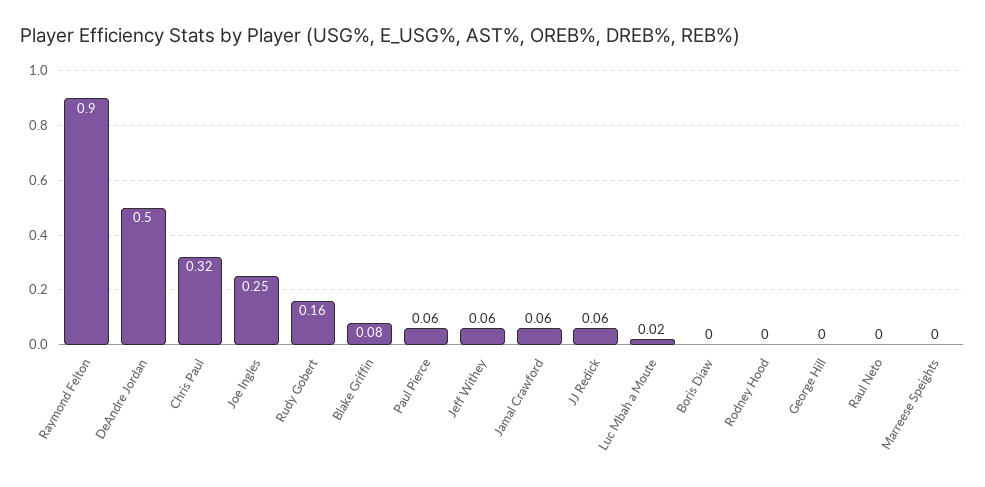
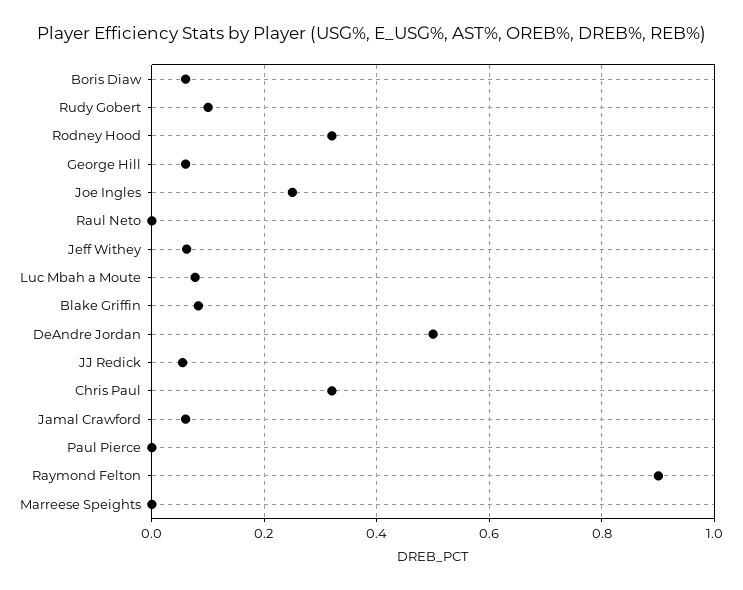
  {
    "Raymond Felton": 0.9,
    "DeAndre Jordan": 0.5,
    "Chris Paul": 0.32,
    "Joe Ingles": 0.25,
-   "Rudy Gobert": 0.16,
+   "Rudy Gobert": 0.1,
    "Blake Griffin": 0.08,
-   "Paul Pierce": 0.06,
+   "Paul Pierce": 0,
    "Jeff Withey": 0.06,
    "Jamal Crawford": 0.06,
    "JJ Redick": 0.06,
-   "Luc Mbah a Moute": 0.02,
+   "Luc Mbah a Moute": 0.08,
-   "Boris Diaw": 0,
+   "Boris Diaw": 0.06,
-   "Rodney Hood": 0,
+   "Rodney Hood": 0.32,
-   "George Hill": 0,
+   "George Hill": 0.06,
    "Raul Neto": 0,
    "Marreese Speights": 0
  }

